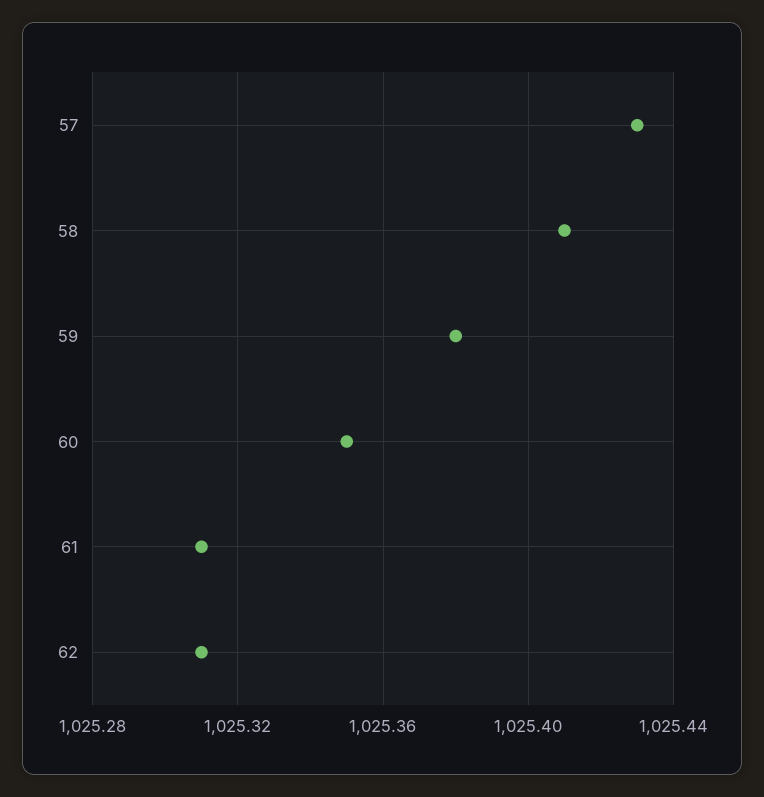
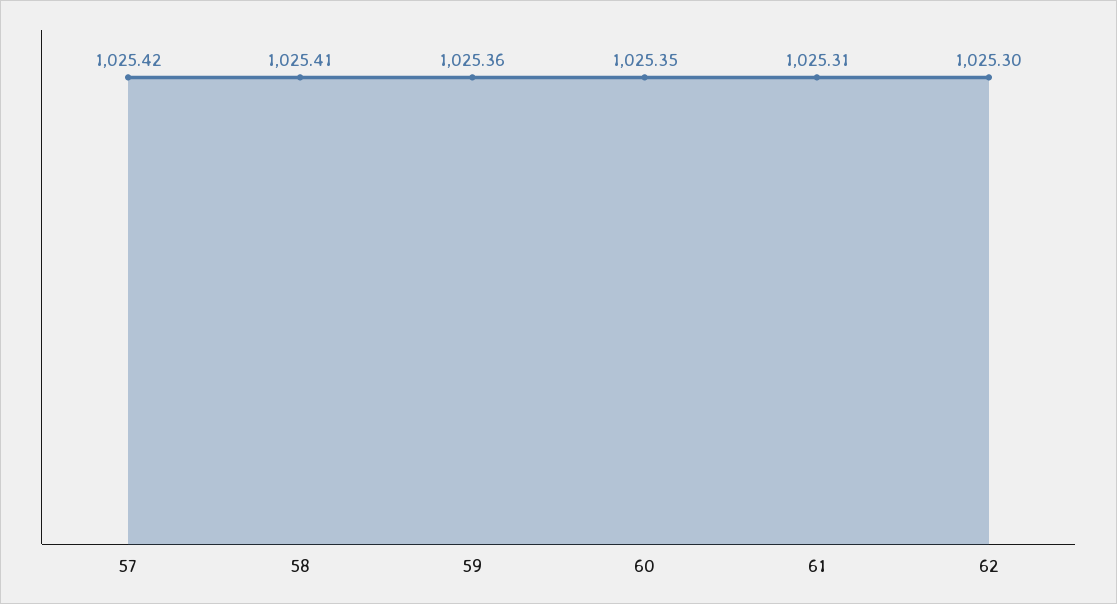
  {
-   "57": 1025.43,
+   "57": 1025.42,
    "58": 1025.41,
-   "59": 1025.38,
+   "59": 1025.36,
    "60": 1025.35,
    "61": 1025.31,
-   "62": 1025.31
+   "62": 1025.3
  }

